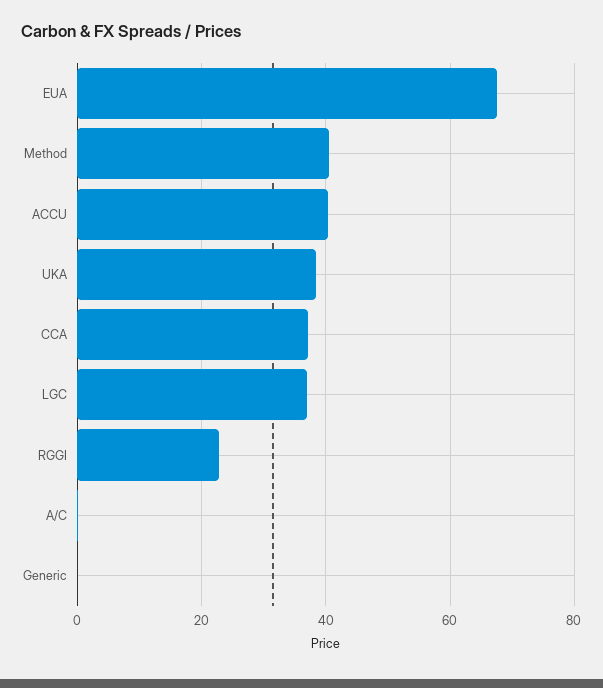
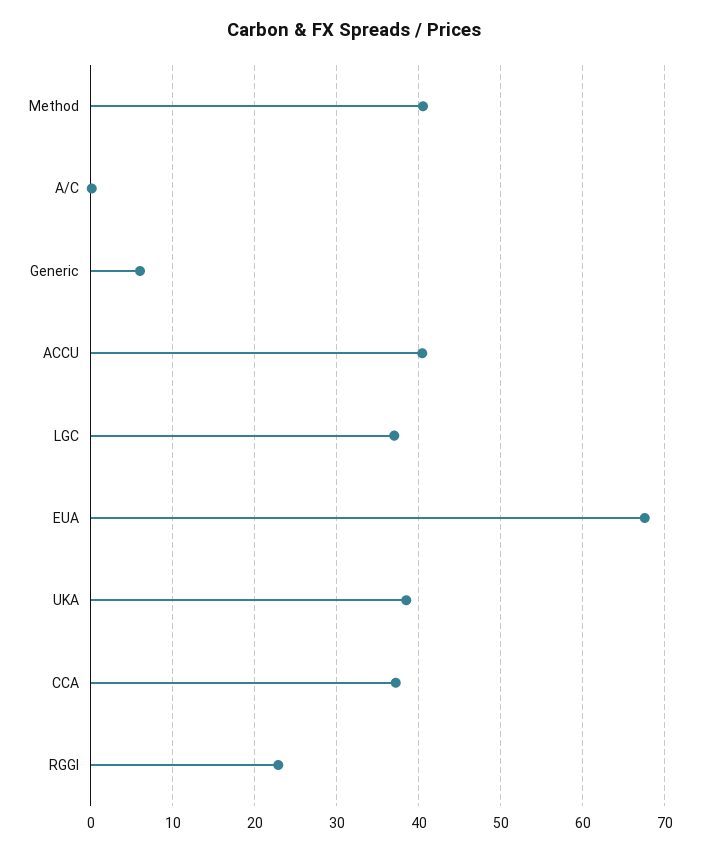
  {
    "EUA": 68,
    "Method": 41,
    "ACCU": 40,
    "UKA": 38,
    "CCA": 37,
    "LGC": 37,
    "RGGI": 23,
    "A/C": 0,
-   "Generic": 0
+   "Generic": 6
  }

